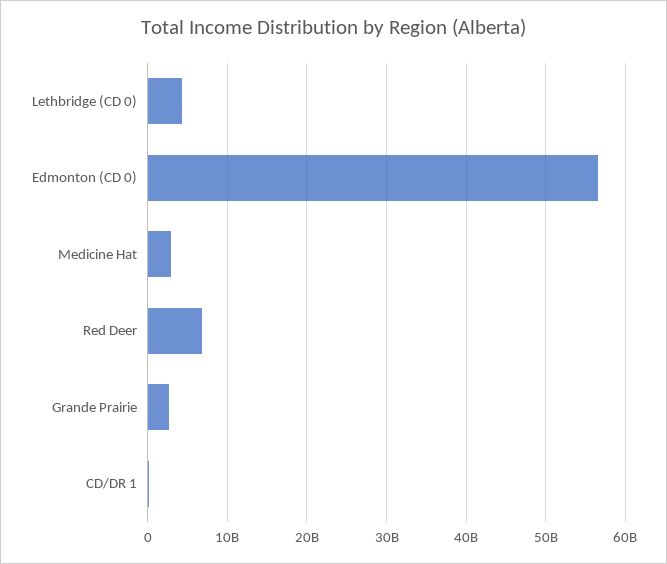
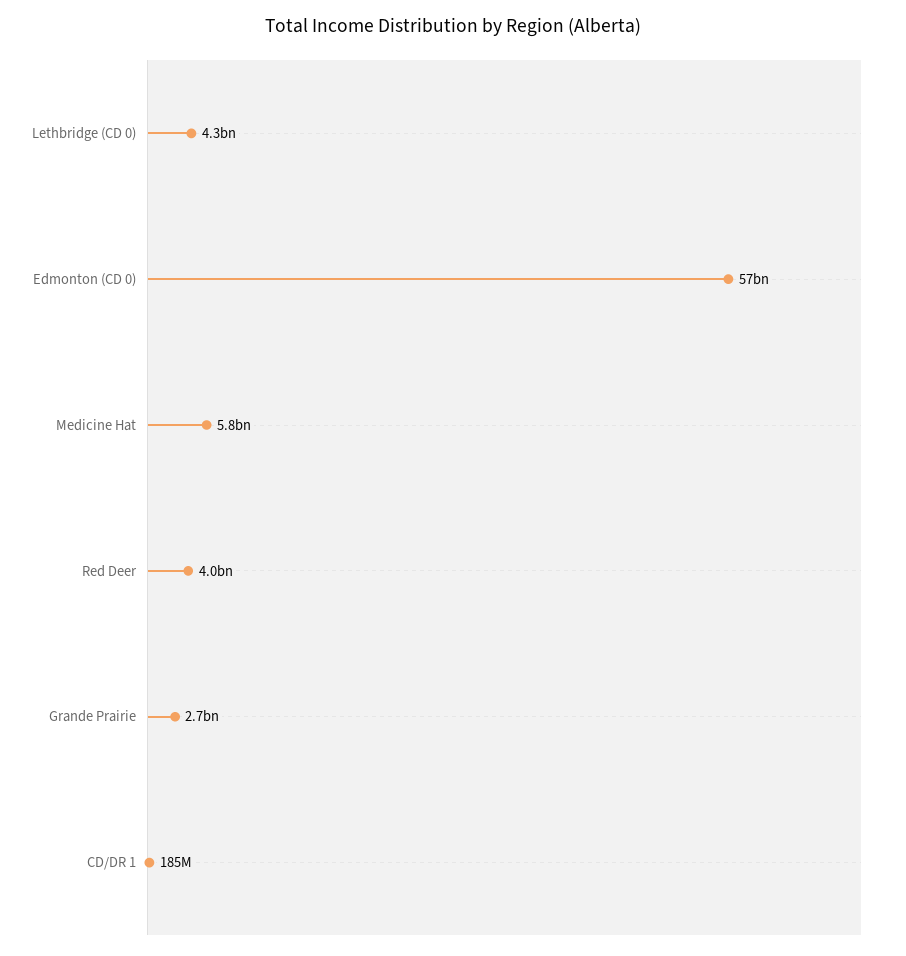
  {
    "Lethbridge (CD 0)": 4300000000,
    "Edmonton (CD 0)": 57000000000,
-   "Medicine Hat": 3000000000,
+   "Medicine Hat": 5800000000,
-   "Red Deer": 7000000000,
+   "Red Deer": 4000000000,
    "Grande Prairie": 2700000000,
    "CD/DR 1": 185000000
  }

